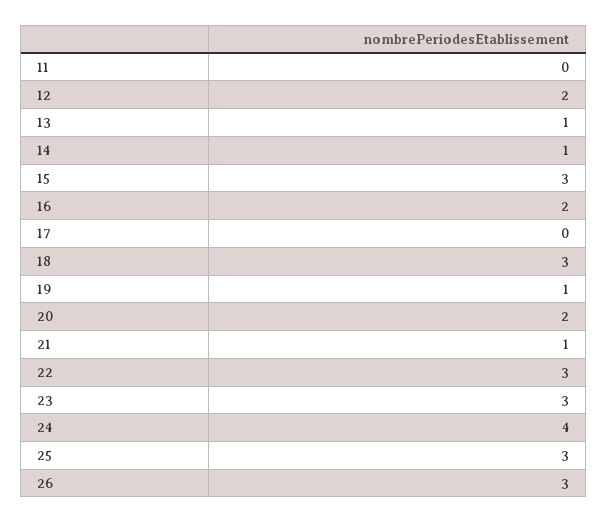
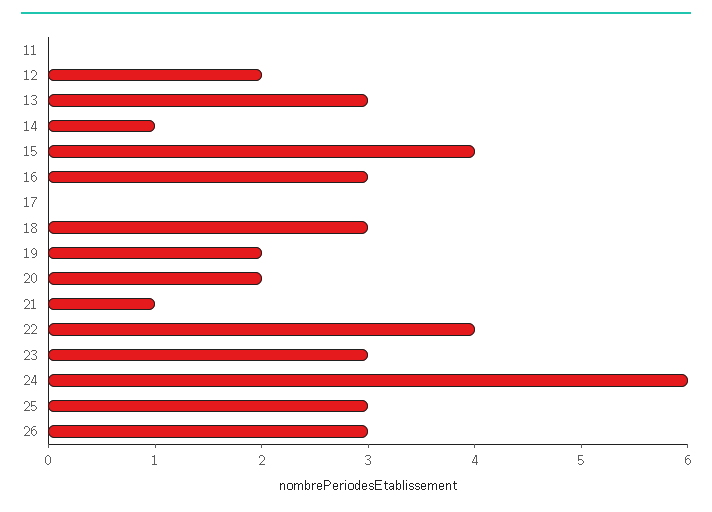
  {
    "11": 0,
    "12": 2,
-   "13": 1,
+   "13": 3,
    "14": 1,
-   "15": 3,
+   "15": 4,
-   "16": 2,
+   "16": 3,
    "17": 0,
    "18": 3,
-   "19": 1,
+   "19": 2,
    "20": 2,
    "21": 1,
-   "22": 3,
+   "22": 4,
    "23": 3,
-   "24": 4,
+   "24": 6,
    "25": 3,
    "26": 3
  }

